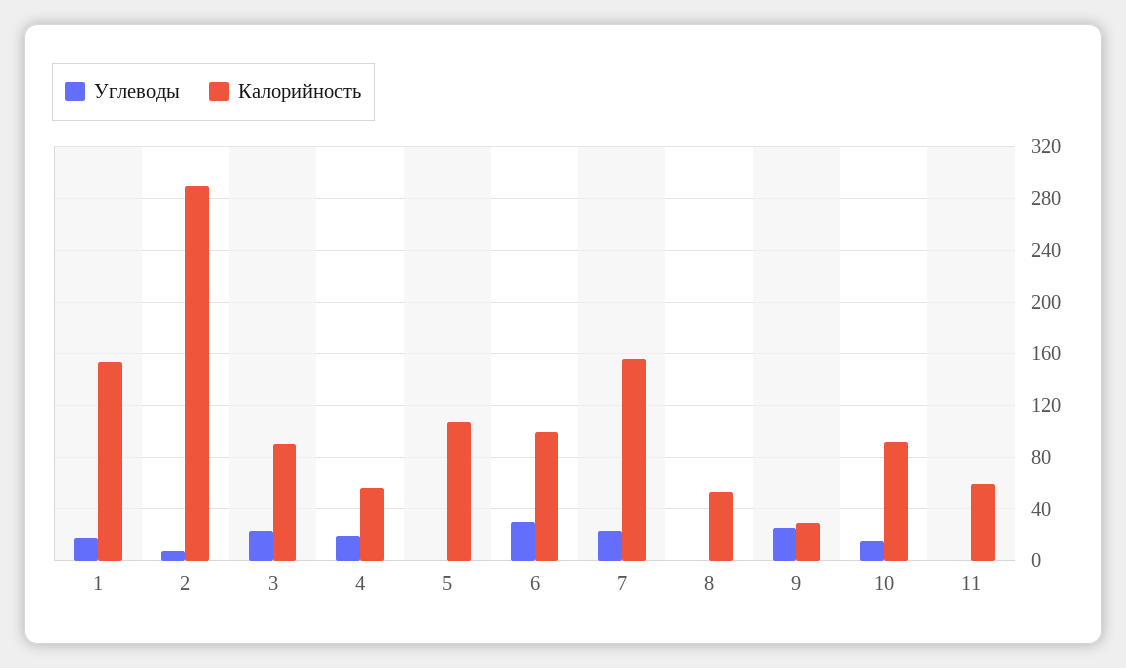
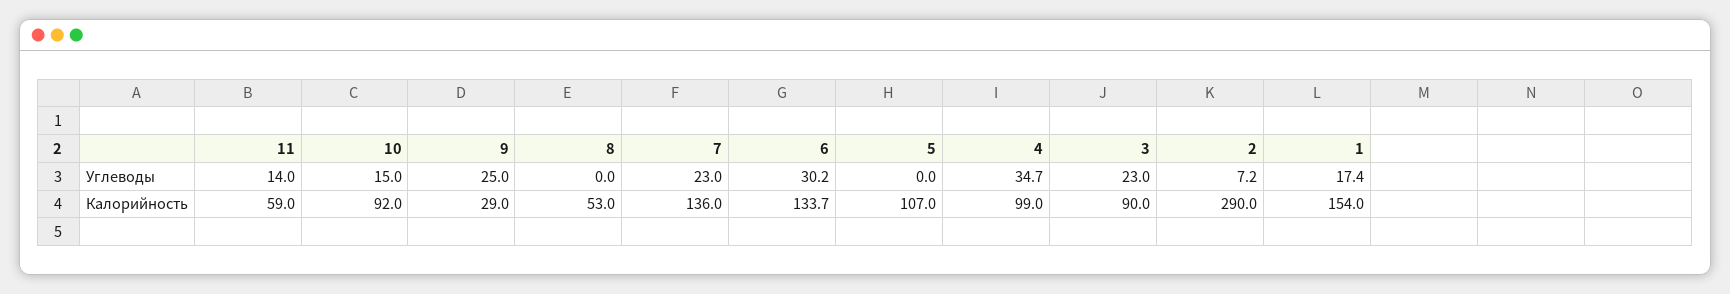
  {
    "Углеводы": {
      "1": 17.4,
      "2": 7.2,
      "3": 23,
-     "4": 20,
+     "4": 34.7,
      "5": 0,
      "6": 30.2,
      "7": 23,
      "8": 0,
      "9": 25,
      "10": 15,
-     "11": 0
+     "11": 14
    },
    "Калорийность": {
      "1": 154,
      "2": 290,
      "3": 90,
-     "4": 55,
+     "4": 99,
      "5": 107,
-     "6": 100,
+     "6": 133.7,
-     "7": 155,
+     "7": 136,
      "8": 53,
      "9": 29,
      "10": 92,
      "11": 59
    }
  }

